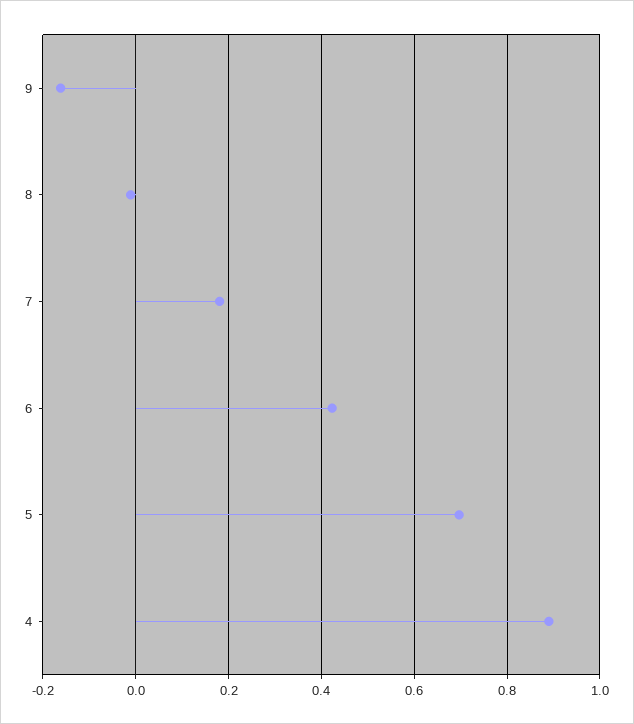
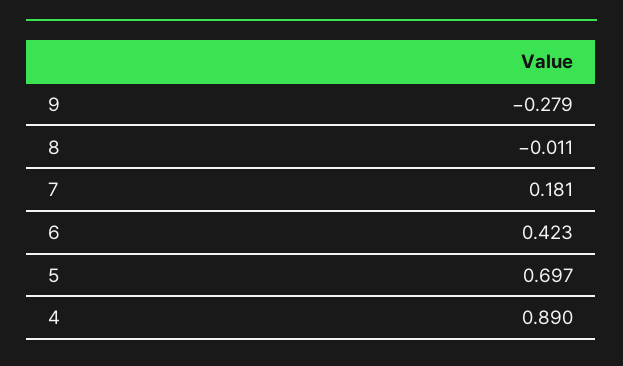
  {
-   "9": -0.16,
+   "9": -0.279,
    "8": -0.011,
    "7": 0.181,
    "6": 0.423,
    "5": 0.697,
    "4": 0.89
  }

